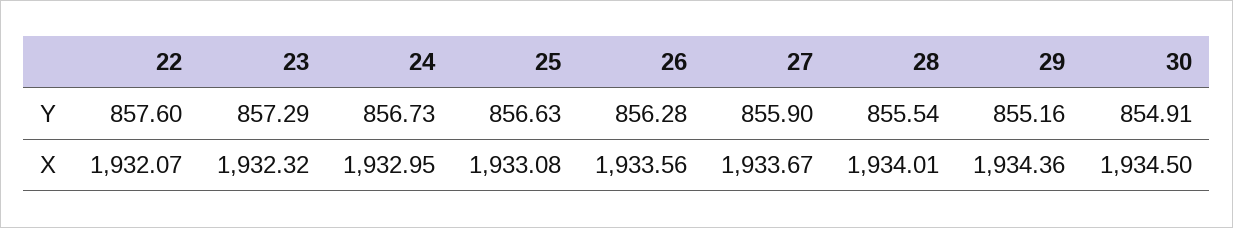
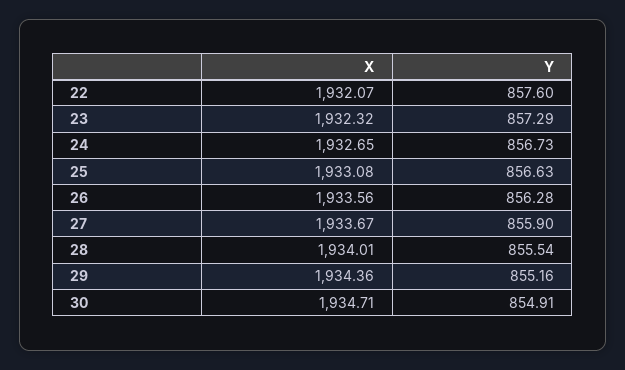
  {
    "22": {
      "Y": 857.6,
      "X": 1932.07
    },
    "23": {
      "Y": 857.29,
      "X": 1932.32
    },
    "24": {
      "Y": 856.73,
-     "X": 1932.95
+     "X": 1932.65
    },
    "25": {
      "Y": 856.63,
      "X": 1933.08
    },
    "26": {
      "Y": 856.28,
      "X": 1933.56
    },
    "27": {
      "Y": 855.9,
      "X": 1933.67
    },
    "28": {
      "Y": 855.54,
      "X": 1934.01
    },
    "29": {
      "Y": 855.16,
      "X": 1934.36
    },
    "30": {
      "Y": 854.91,
-     "X": 1934.5
+     "X": 1934.71
    }
  }

